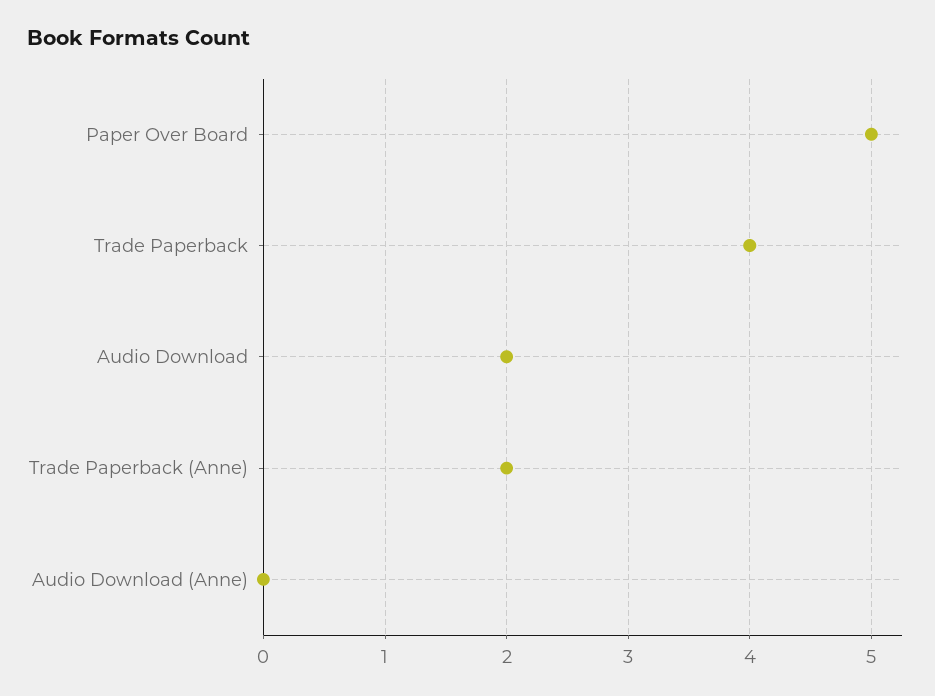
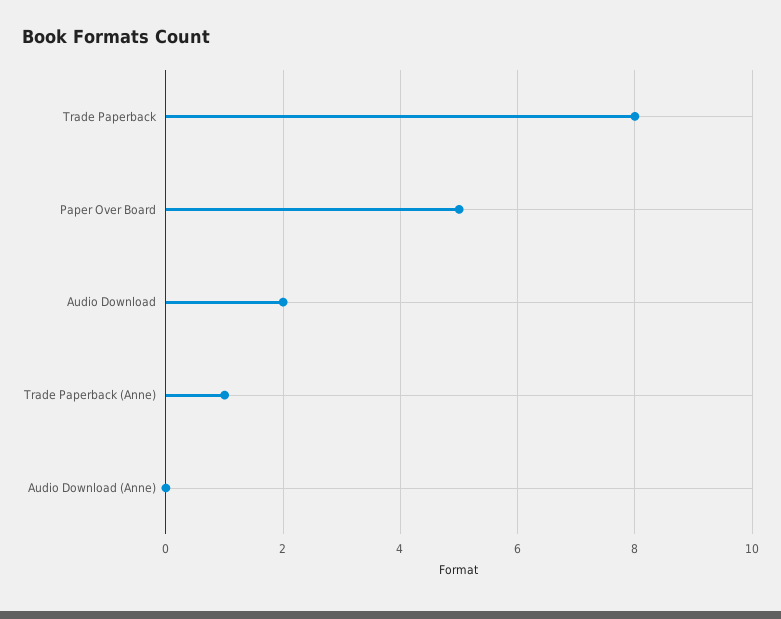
  {
    "Paper Over Board": 5,
-   "Trade Paperback": 4,
+   "Trade Paperback": 8,
    "Audio Download": 2,
-   "Trade Paperback (Anne)": 2,
+   "Trade Paperback (Anne)": 1,
    "Audio Download (Anne)": 0
  }

